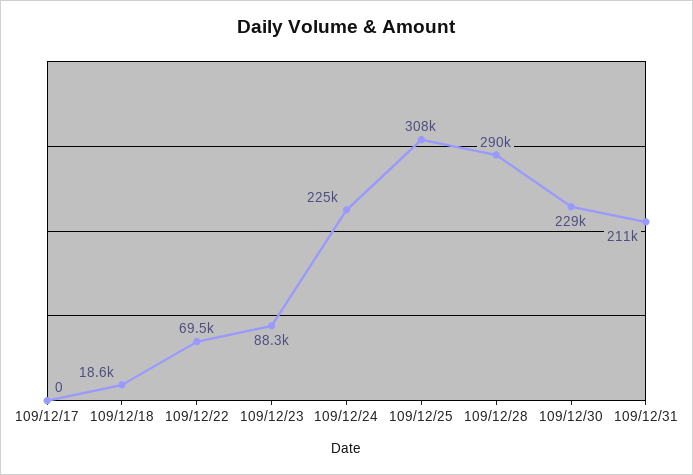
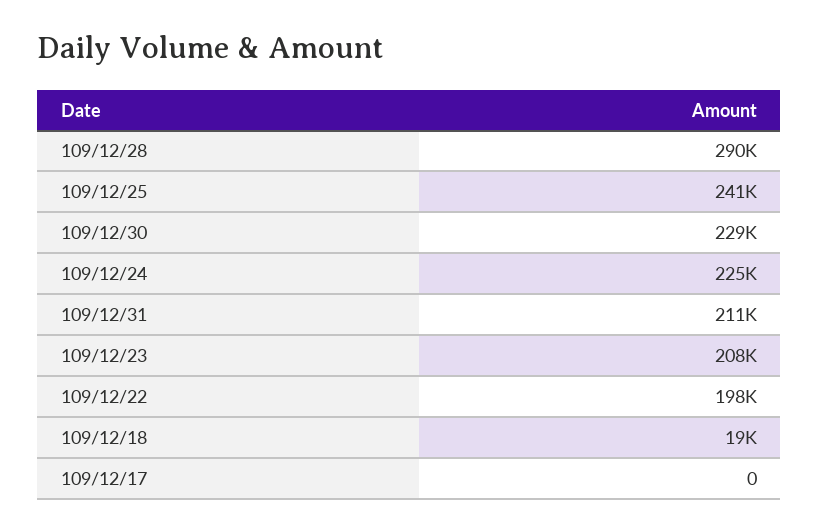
  {
    "109/12/17": 0,
    "109/12/18": 18600,
-   "109/12/22": 69500,
+   "109/12/22": 198000,
-   "109/12/23": 88300,
+   "109/12/23": 208000,
    "109/12/24": 225000,
-   "109/12/25": 308000,
+   "109/12/25": 241000,
    "109/12/28": 290000,
    "109/12/30": 229000,
    "109/12/31": 211000
  }

